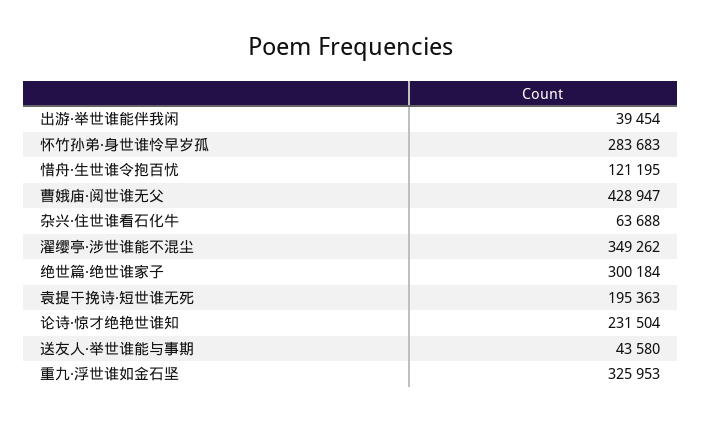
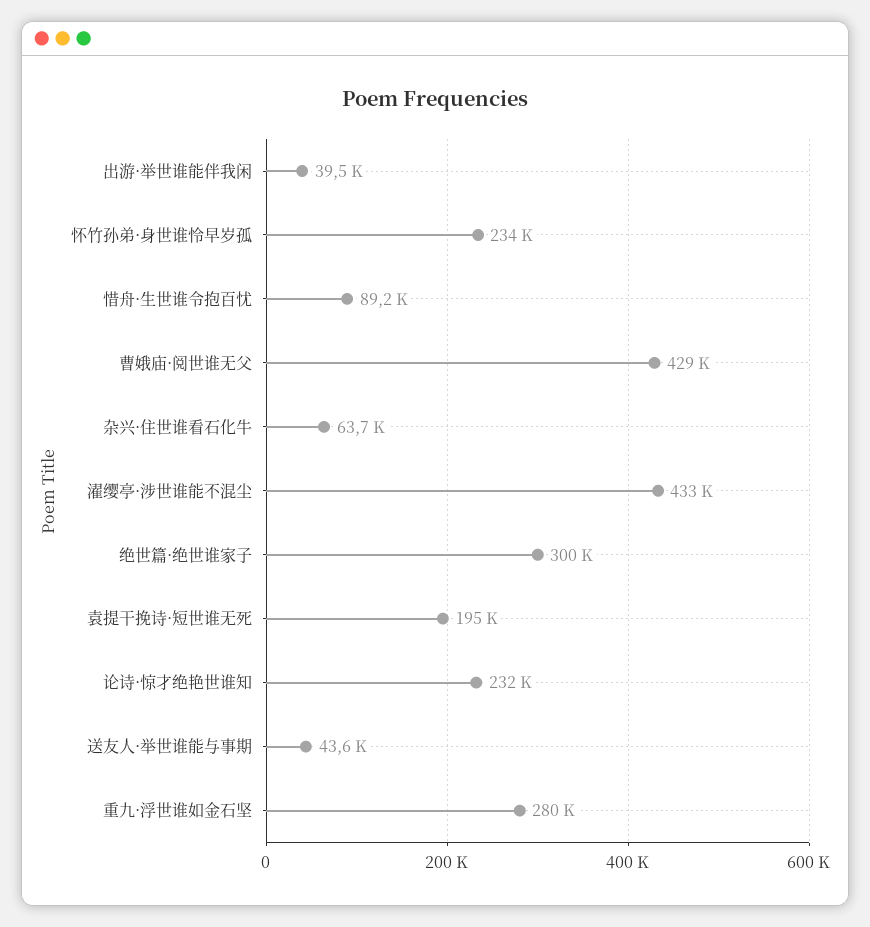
  {
    "出游·举世谁能伴我闲": 39454,
-   "怀竹孙弟·身世谁怜早岁孤": 283683,
+   "怀竹孙弟·身世谁怜早岁孤": 234000,
-   "惜舟·生世谁令抱百忧": 121195,
+   "惜舟·生世谁令抱百忧": 89200,
    "曹娥庙·阅世谁无父": 428947,
    "杂兴·住世谁看石化牛": 63688,
-   "濯缨亭·涉世谁能不混尘": 349262,
+   "濯缨亭·涉世谁能不混尘": 433000,
    "绝世篇·绝世谁家子": 300184,
    "袁提干挽诗·短世谁无死": 195363,
    "论诗·惊才绝艳世谁知": 231504,
    "送友人·举世谁能与事期": 43580,
-   "重九·浮世谁如金石坚": 325953
+   "重九·浮世谁如金石坚": 280000
  }

